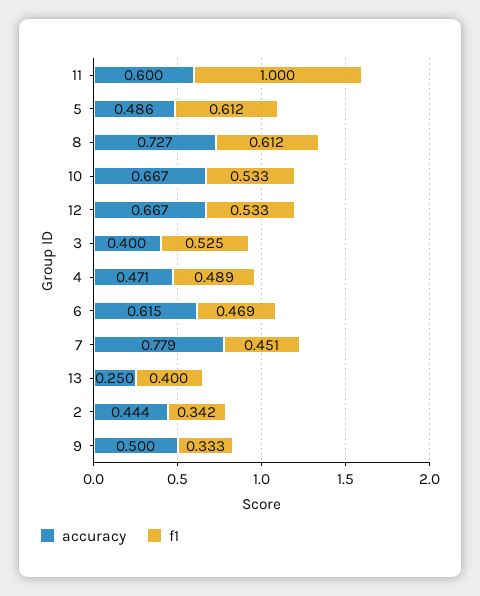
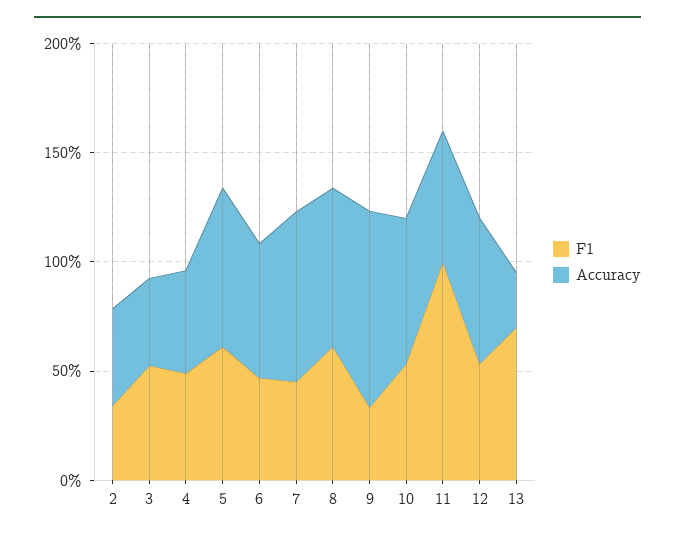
  {
    "accuracy": {
      "11": 0.6,
-     "5": 0.486,
+     "5": 0.7,
      "8": 0.727,
      "10": 0.667,
      "12": 0.667,
      "3": 0.4,
      "4": 0.471,
      "6": 0.615,
      "7": 0.779,
      "13": 0.25,
      "2": 0.444,
-     "9": 0.5
+     "9": 0.9
    },
    "f1": {
      "11": 1,
      "5": 0.612,
      "8": 0.612,
      "10": 0.533,
      "12": 0.533,
      "3": 0.525,
      "4": 0.489,
      "6": 0.469,
      "7": 0.451,
-     "13": 0.4,
+     "13": 0.7,
      "2": 0.342,
      "9": 0.333
    }
  }

